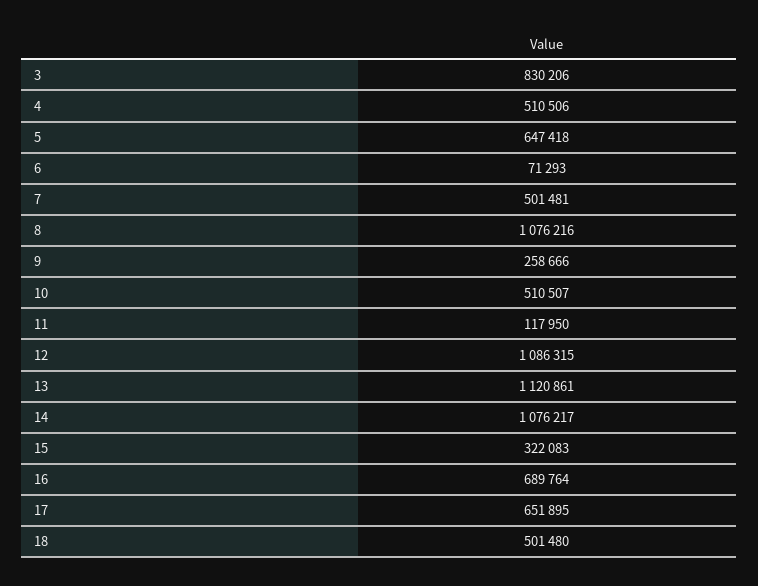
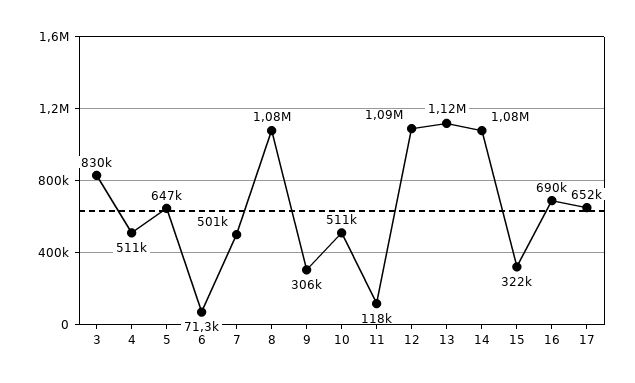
  {
    "3": 830206,
    "4": 510506,
    "5": 647418,
    "6": 71293,
    "7": 501481,
    "8": 1076216,
-   "9": 258666,
+   "9": 306000,
    "10": 510507,
    "11": 117950,
    "12": 1086315,
    "13": 1120861,
    "14": 1076217,
    "15": 322083,
    "16": 689764,
-   "17": 651895,
+   "17": 651895
-   "18": 501480
  }

